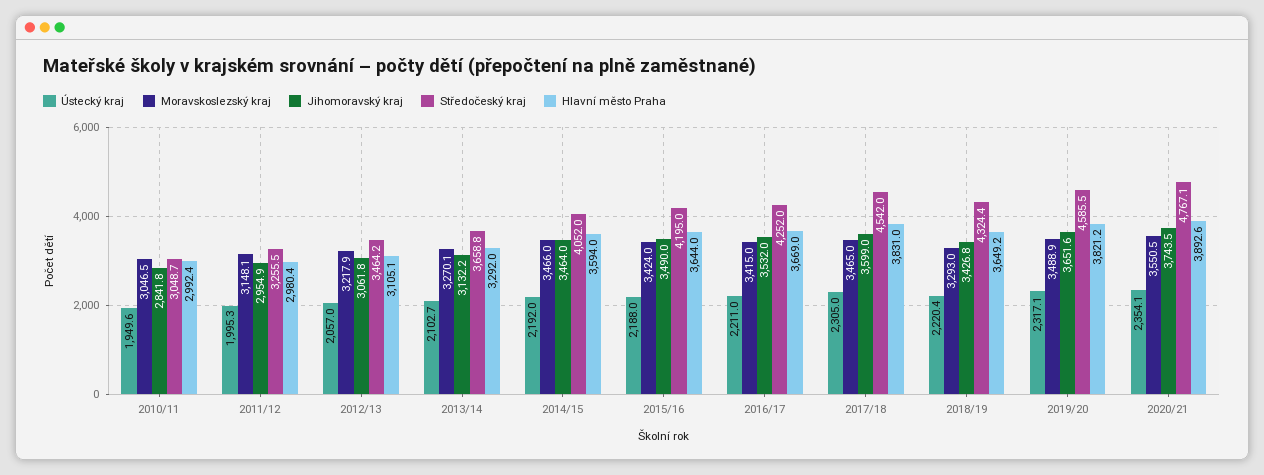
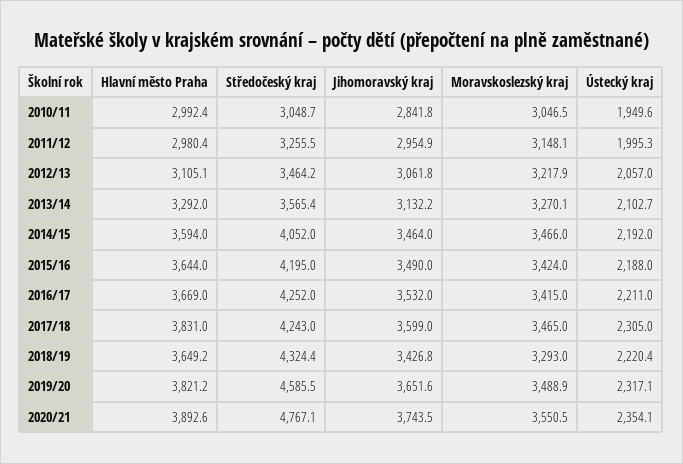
  {
    "Ústecký kraj": {
      "2010/11": 1949.6,
      "2011/12": 1995.3,
      "2012/13": 2057,
      "2013/14": 2102.7,
      "2014/15": 2192,
      "2015/16": 2188,
      "2016/17": 2211,
      "2017/18": 2305,
      "2018/19": 2220.4,
      "2019/20": 2317.1,
      "2020/21": 2354.1
    },
    "Moravskoslezský kraj": {
      "2010/11": 3046.5,
      "2011/12": 3148.1,
      "2012/13": 3217.9,
      "2013/14": 3270.1,
      "2014/15": 3466,
      "2015/16": 3424,
      "2016/17": 3415,
      "2017/18": 3465,
      "2018/19": 3293,
      "2019/20": 3488.9,
      "2020/21": 3550.5
    },
    "Jihomoravský kraj": {
      "2010/11": 2841.8,
      "2011/12": 2954.9,
      "2012/13": 3061.8,
      "2013/14": 3132.2,
      "2014/15": 3464,
      "2015/16": 3490,
      "2016/17": 3532,
      "2017/18": 3599,
      "2018/19": 3426.8,
      "2019/20": 3651.6,
      "2020/21": 3743.5
    },
    "Středočeský kraj": {
      "2010/11": 3048.7,
      "2011/12": 3255.5,
      "2012/13": 3464.2,
-     "2013/14": 3658.8,
+     "2013/14": 3565.4,
      "2014/15": 4052,
      "2015/16": 4195,
      "2016/17": 4252,
-     "2017/18": 4542,
+     "2017/18": 4243,
      "2018/19": 4324.4,
      "2019/20": 4585.5,
      "2020/21": 4767.1
    },
    "Hlavní město Praha": {
      "2010/11": 2992.4,
      "2011/12": 2980.4,
      "2012/13": 3105.1,
      "2013/14": 3292,
      "2014/15": 3594,
      "2015/16": 3644,
      "2016/17": 3669,
      "2017/18": 3831,
      "2018/19": 3649.2,
      "2019/20": 3821.2,
      "2020/21": 3892.6
    }
  }

